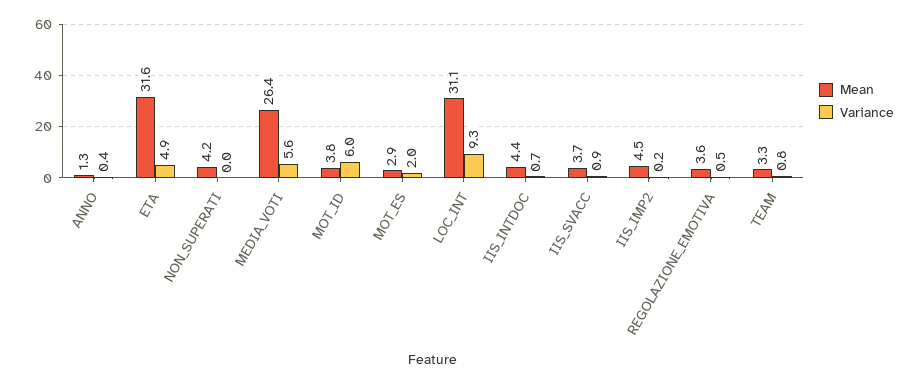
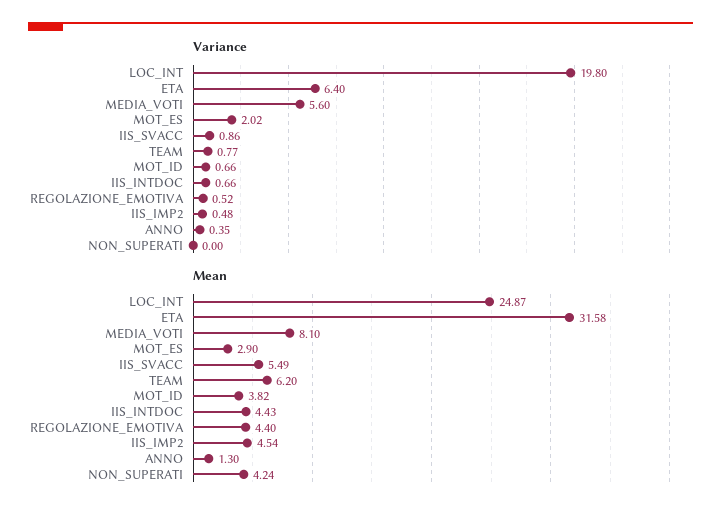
  {
    "Mean": {
      "ANNO": 1.3,
      "ETA": 31.58,
      "NON_SUPERATI": 4.24,
-     "MEDIA_VOTI": 26.4,
+     "MEDIA_VOTI": 8.1,
      "MOT_ID": 3.82,
      "MOT_ES": 2.9,
-     "LOC_INT": 31.1,
+     "LOC_INT": 24.87,
      "IIS_INTDOC": 4.43,
-     "IIS_SVACC": 3.7,
+     "IIS_SVACC": 5.49,
      "IIS_IMP2": 4.54,
-     "REGOLAZIONE_EMOTIVA": 3.6,
+     "REGOLAZIONE_EMOTIVA": 4.4,
-     "TEAM": 3.3
+     "TEAM": 6.2
    },
    "Variance": {
      "ANNO": 0.35,
-     "ETA": 4.9,
+     "ETA": 6.4,
      "NON_SUPERATI": 0,
      "MEDIA_VOTI": 5.6,
-     "MOT_ID": 6,
+     "MOT_ID": 0.66,
      "MOT_ES": 2.02,
-     "LOC_INT": 9.3,
+     "LOC_INT": 19.8,
      "IIS_INTDOC": 0.66,
      "IIS_SVACC": 0.86,
-     "IIS_IMP2": 0.2,
+     "IIS_IMP2": 0.48,
      "REGOLAZIONE_EMOTIVA": 0.52,
      "TEAM": 0.77
    }
  }

